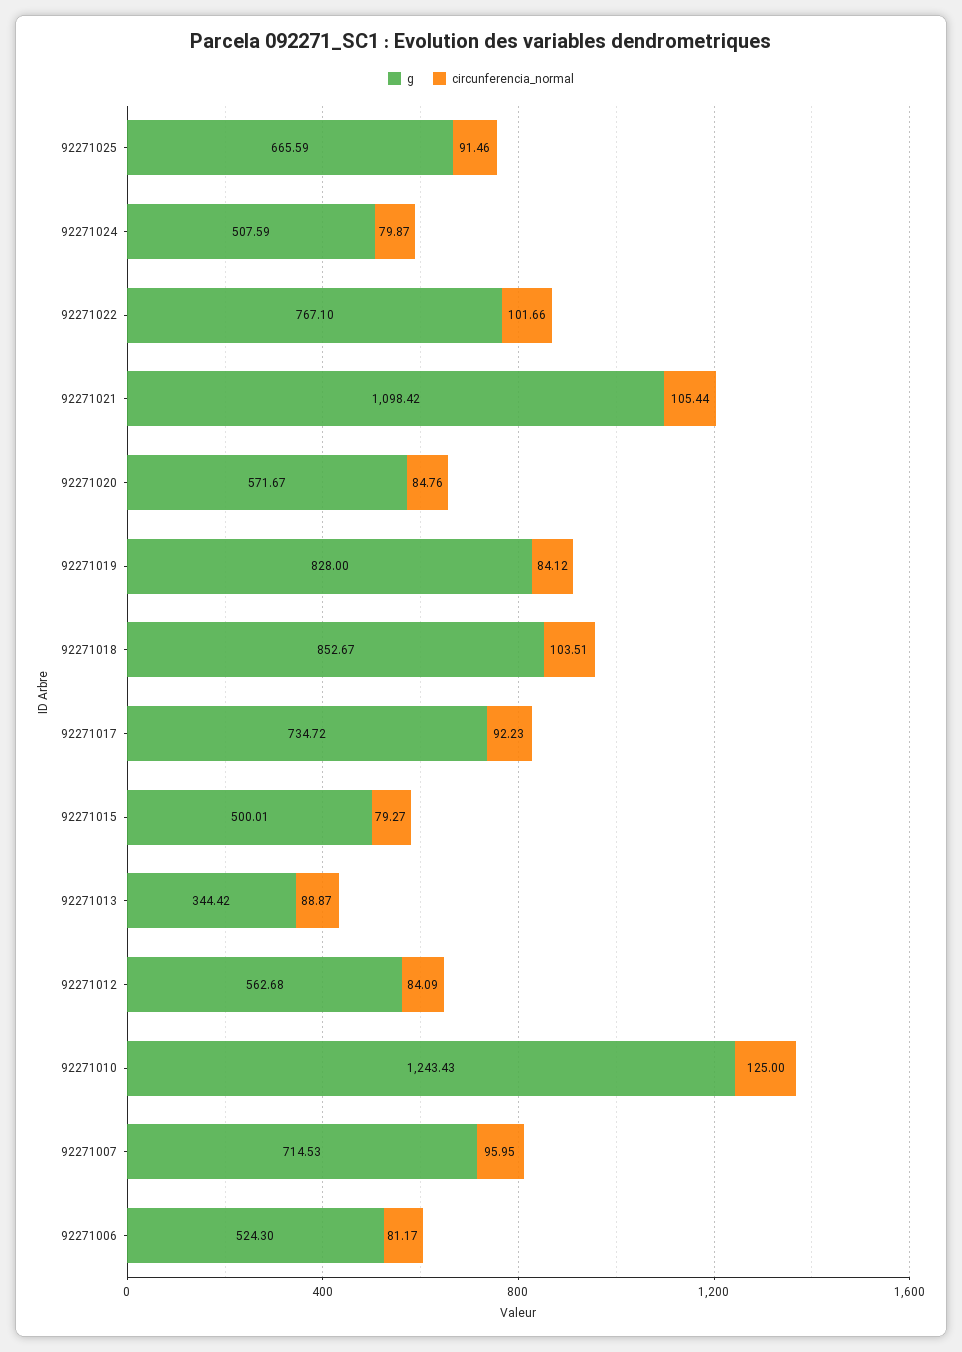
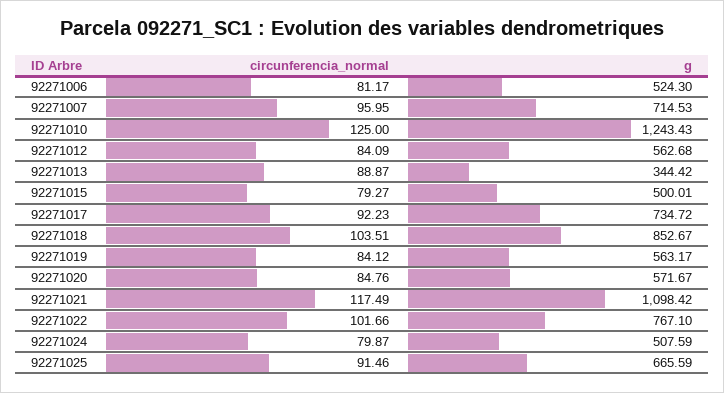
  {
    "g": {
      "92271025": 665.59,
      "92271024": 507.59,
      "92271022": 767.1,
      "92271021": 1098.42,
      "92271020": 571.67,
-     "92271019": 828,
+     "92271019": 563.17,
      "92271018": 852.67,
      "92271017": 734.72,
      "92271015": 500.01,
      "92271013": 344.42,
      "92271012": 562.68,
      "92271010": 1243.43,
      "92271007": 714.53,
      "92271006": 524.3
    },
    "circunferencia_normal": {
      "92271025": 91.46,
      "92271024": 79.87,
      "92271022": 101.66,
-     "92271021": 105.44,
+     "92271021": 117.49,
      "92271020": 84.76,
      "92271019": 84.12,
      "92271018": 103.51,
      "92271017": 92.23,
      "92271015": 79.27,
      "92271013": 88.87,
      "92271012": 84.09,
      "92271010": 125,
      "92271007": 95.95,
      "92271006": 81.17
    }
  }

